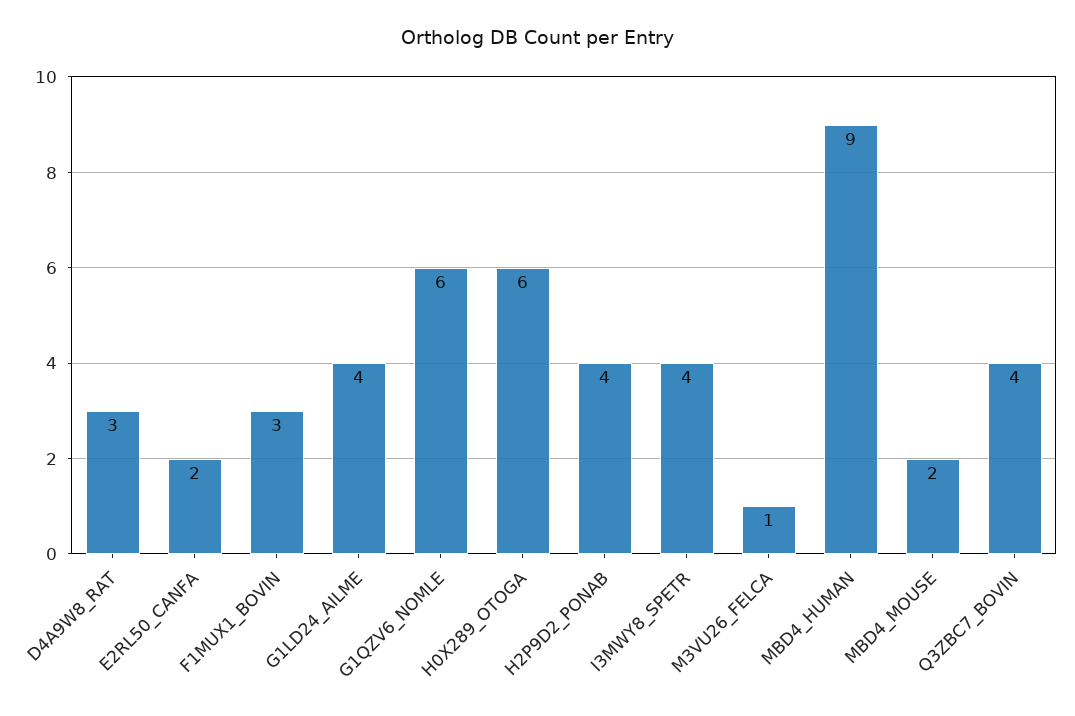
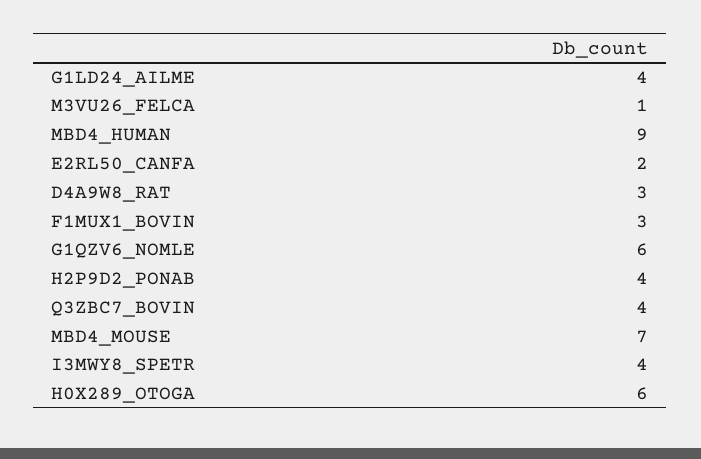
  {
    "D4A9W8_RAT": 3,
    "E2RL50_CANFA": 2,
    "F1MUX1_BOVIN": 3,
    "G1LD24_AILME": 4,
    "G1QZV6_NOMLE": 6,
    "H0X289_OTOGA": 6,
    "H2P9D2_PONAB": 4,
    "I3MWY8_SPETR": 4,
    "M3VU26_FELCA": 1,
    "MBD4_HUMAN": 9,
-   "MBD4_MOUSE": 2,
+   "MBD4_MOUSE": 7,
    "Q3ZBC7_BOVIN": 4
  }

